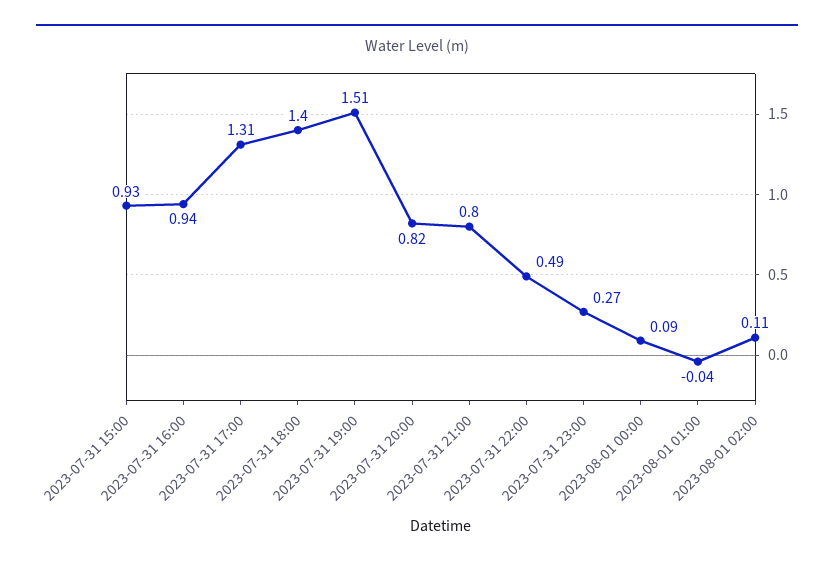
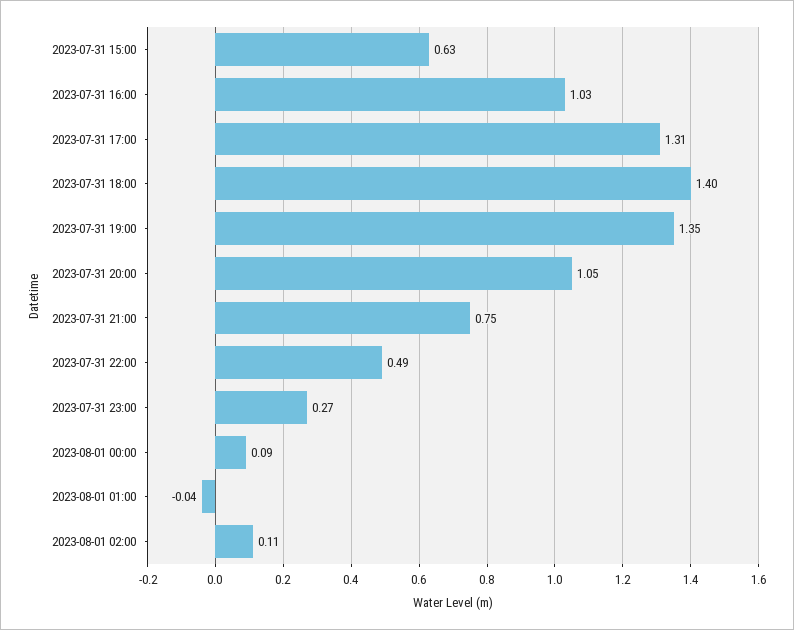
  {
-   "2023-07-31 15:00": 0.93,
+   "2023-07-31 15:00": 0.63,
-   "2023-07-31 16:00": 0.94,
+   "2023-07-31 16:00": 1.03,
    "2023-07-31 17:00": 1.31,
    "2023-07-31 18:00": 1.4,
-   "2023-07-31 19:00": 1.51,
+   "2023-07-31 19:00": 1.35,
-   "2023-07-31 20:00": 0.82,
+   "2023-07-31 20:00": 1.05,
-   "2023-07-31 21:00": 0.8,
+   "2023-07-31 21:00": 0.75,
    "2023-07-31 22:00": 0.49,
    "2023-07-31 23:00": 0.27,
    "2023-08-01 00:00": 0.09,
    "2023-08-01 01:00": -0.04,
    "2023-08-01 02:00": 0.11
  }

